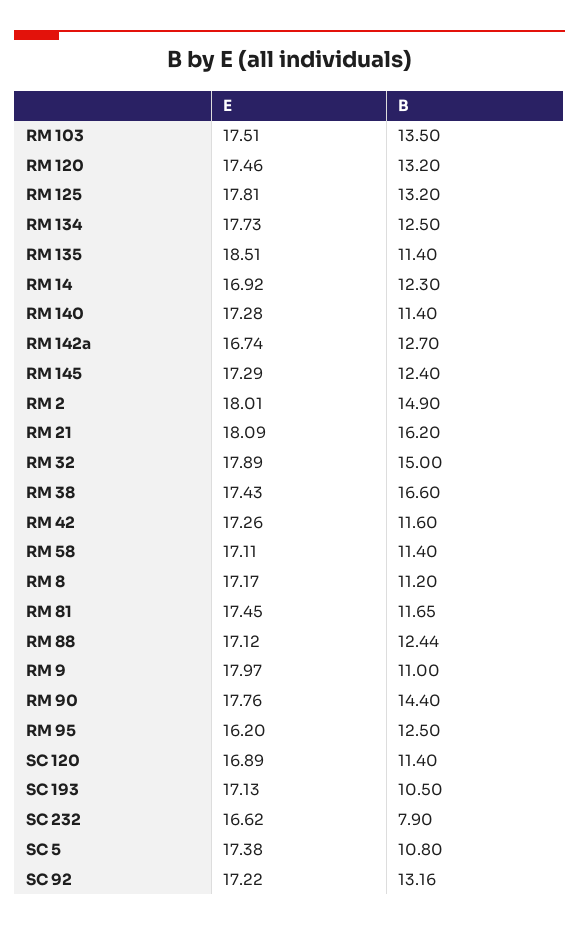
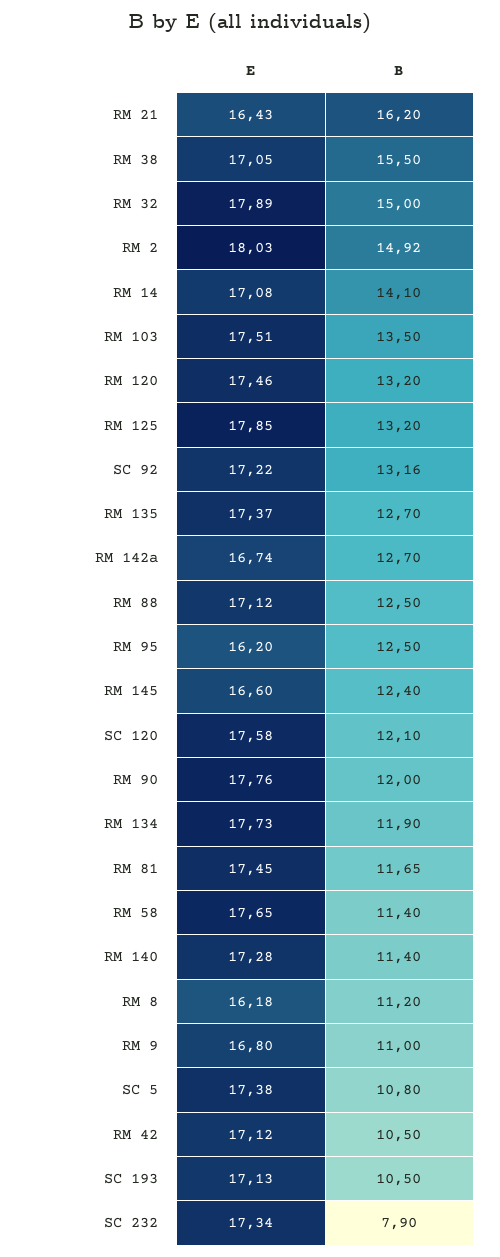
  {
    "E": {
      "RM 103": 17.51,
      "RM 120": 17.46,
-     "RM 125": 17.81,
+     "RM 125": 17.85,
      "RM 134": 17.73,
-     "RM 135": 18.51,
+     "RM 135": 17.37,
-     "RM 14": 16.92,
+     "RM 14": 17.08,
      "RM 140": 17.28,
      "RM 142a": 16.74,
-     "RM 145": 17.29,
+     "RM 145": 16.6,
-     "RM 2": 18.01,
+     "RM 2": 18.03,
-     "RM 21": 18.09,
+     "RM 21": 16.43,
      "RM 32": 17.89,
-     "RM 38": 17.43,
+     "RM 38": 17.05,
-     "RM 42": 17.26,
+     "RM 42": 17.12,
-     "RM 58": 17.11,
+     "RM 58": 17.65,
-     "RM 8": 17.17,
+     "RM 8": 16.18,
      "RM 81": 17.45,
      "RM 88": 17.12,
-     "RM 9": 17.97,
+     "RM 9": 16.8,
      "RM 90": 17.76,
      "RM 95": 16.2,
-     "SC 120": 16.89,
+     "SC 120": 17.58,
      "SC 193": 17.13,
-     "SC 232": 16.62,
+     "SC 232": 17.34,
      "SC 5": 17.38,
      "SC 92": 17.22
    },
    "B": {
      "RM 103": 13.5,
      "RM 120": 13.2,
      "RM 125": 13.2,
-     "RM 134": 12.5,
+     "RM 134": 11.9,
-     "RM 135": 11.4,
+     "RM 135": 12.7,
-     "RM 14": 12.3,
+     "RM 14": 14.1,
      "RM 140": 11.4,
      "RM 142a": 12.7,
      "RM 145": 12.4,
-     "RM 2": 14.9,
+     "RM 2": 14.92,
      "RM 21": 16.2,
      "RM 32": 15,
-     "RM 38": 16.6,
+     "RM 38": 15.5,
-     "RM 42": 11.6,
+     "RM 42": 10.5,
      "RM 58": 11.4,
      "RM 8": 11.2,
      "RM 81": 11.65,
-     "RM 88": 12.44,
+     "RM 88": 12.5,
      "RM 9": 11,
-     "RM 90": 14.4,
+     "RM 90": 12,
      "RM 95": 12.5,
-     "SC 120": 11.4,
+     "SC 120": 12.1,
      "SC 193": 10.5,
      "SC 232": 7.9,
      "SC 5": 10.8,
      "SC 92": 13.16
    }
  }

